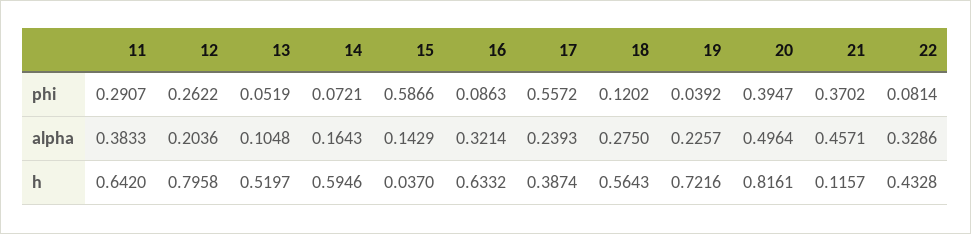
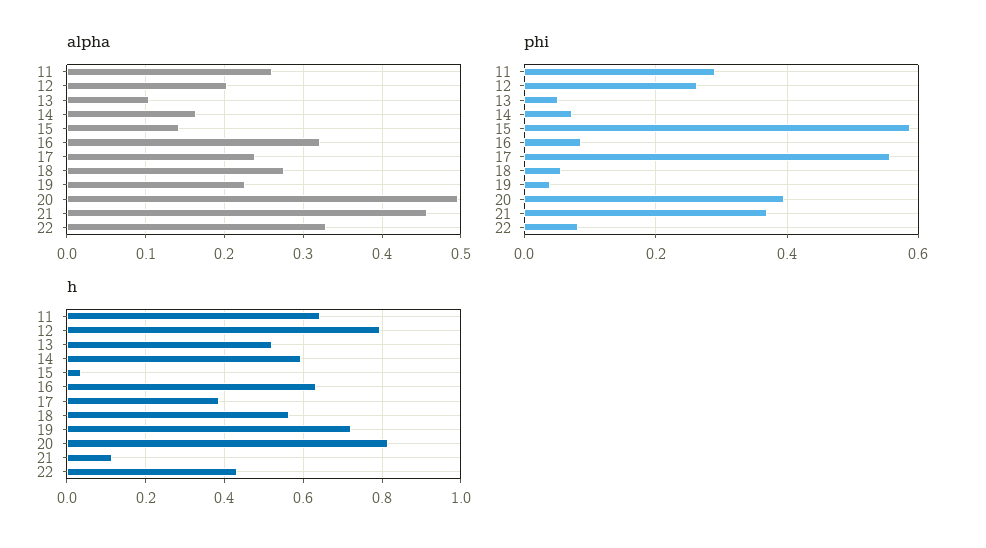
  {
    "phi": {
      "11": 0.2907,
      "12": 0.2622,
      "13": 0.0519,
      "14": 0.0721,
      "15": 0.5866,
      "16": 0.0863,
      "17": 0.5572,
-     "18": 0.1202,
+     "18": 0.06,
      "19": 0.0392,
      "20": 0.3947,
      "21": 0.3702,
      "22": 0.0814
    },
    "alpha": {
-     "11": 0.3833,
+     "11": 0.26,
      "12": 0.2036,
      "13": 0.1048,
      "14": 0.1643,
      "15": 0.1429,
      "16": 0.3214,
      "17": 0.2393,
      "18": 0.275,
      "19": 0.2257,
      "20": 0.4964,
      "21": 0.4571,
      "22": 0.3286
    },
    "h": {
      "11": 0.642,
      "12": 0.7958,
      "13": 0.5197,
      "14": 0.5946,
      "15": 0.037,
      "16": 0.6332,
      "17": 0.3874,
      "18": 0.5643,
      "19": 0.7216,
      "20": 0.8161,
      "21": 0.1157,
      "22": 0.4328
    }
  }

